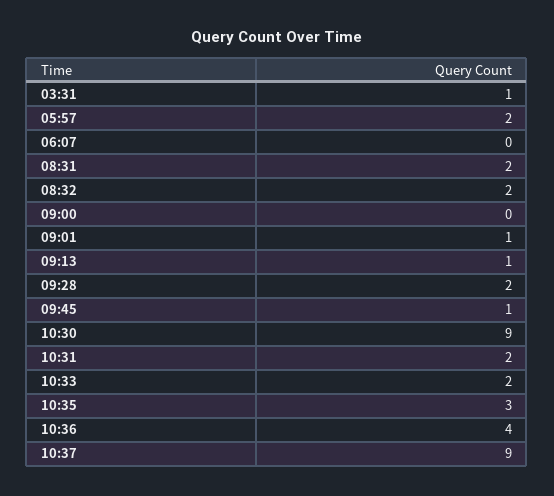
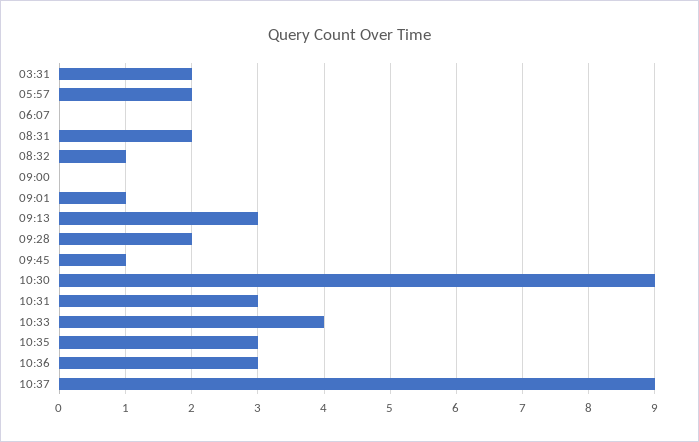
  {
-   "03:31": 1,
+   "03:31": 2,
    "05:57": 2,
    "06:07": 0,
    "08:31": 2,
-   "08:32": 2,
+   "08:32": 1,
    "09:00": 0,
    "09:01": 1,
-   "09:13": 1,
+   "09:13": 3,
    "09:28": 2,
    "09:45": 1,
    "10:30": 9,
-   "10:31": 2,
+   "10:31": 3,
-   "10:33": 2,
+   "10:33": 4,
    "10:35": 3,
-   "10:36": 4,
+   "10:36": 3,
    "10:37": 9
  }

